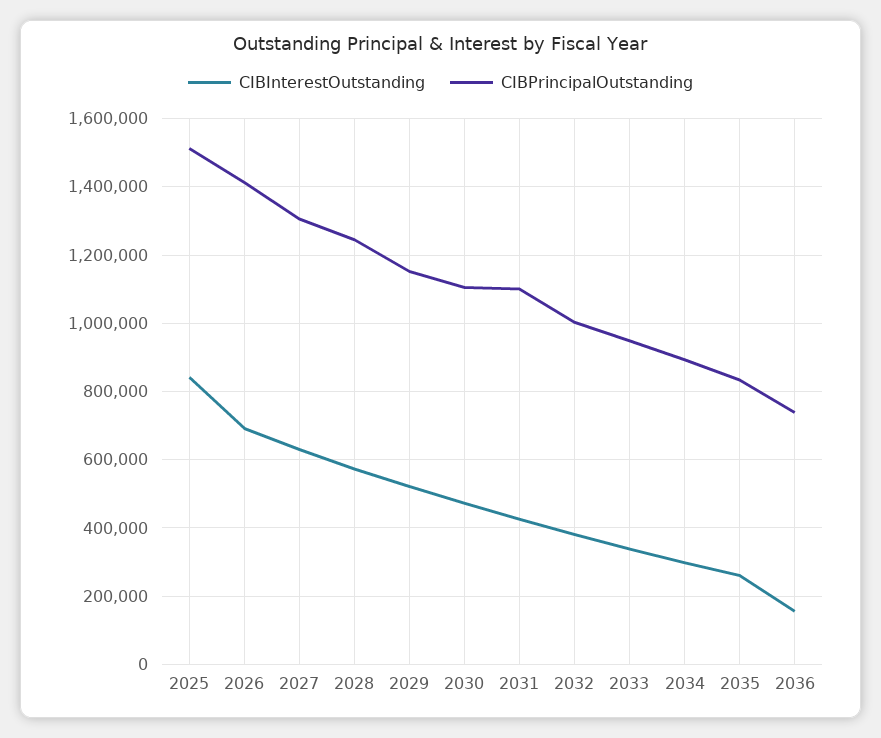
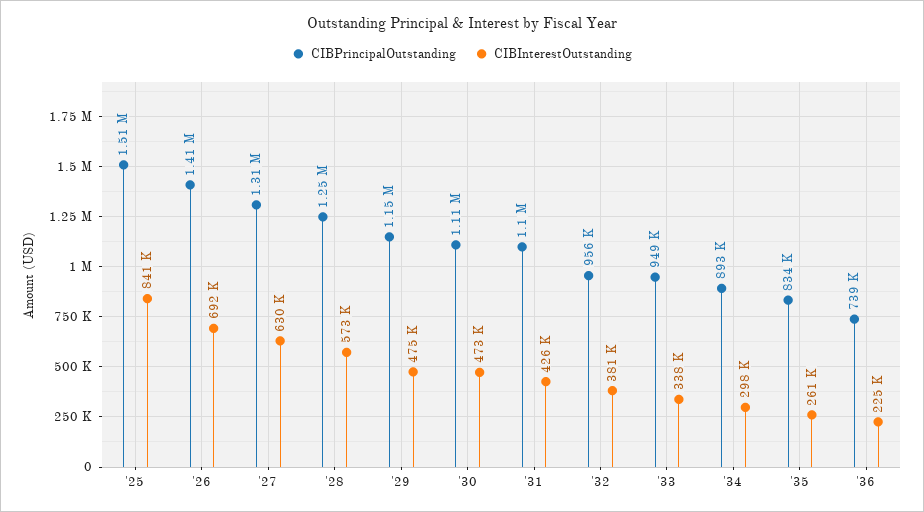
  {
    "CIBInterestOutstanding": {
      "2025": 841000,
      "2026": 692000,
      "2027": 630000,
      "2028": 573000,
-     "2029": 520000,
+     "2029": 475000,
      "2030": 473000,
      "2031": 426000,
      "2032": 381000,
      "2033": 338000,
      "2034": 298000,
      "2035": 261000,
-     "2036": 160000
+     "2036": 225000
    },
    "CIBPrincipalOutstanding": {
      "2025": 1510000,
      "2026": 1410000,
      "2027": 1310000,
      "2028": 1250000,
      "2029": 1150000,
      "2030": 1110000,
      "2031": 1100000,
-     "2032": 1000000,
+     "2032": 956000,
      "2033": 949000,
      "2034": 893000,
      "2035": 834000,
      "2036": 739000
    }
  }

